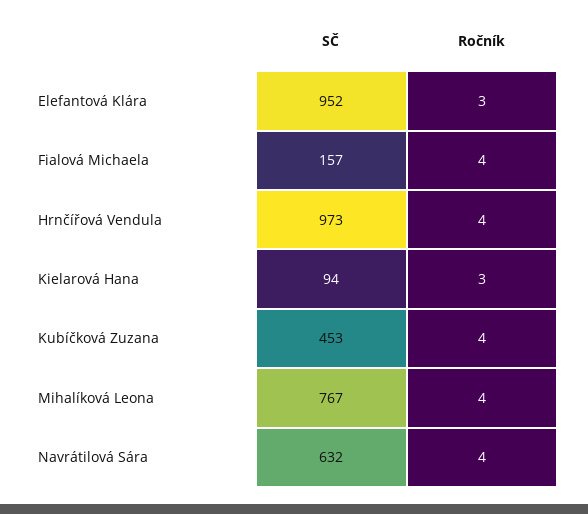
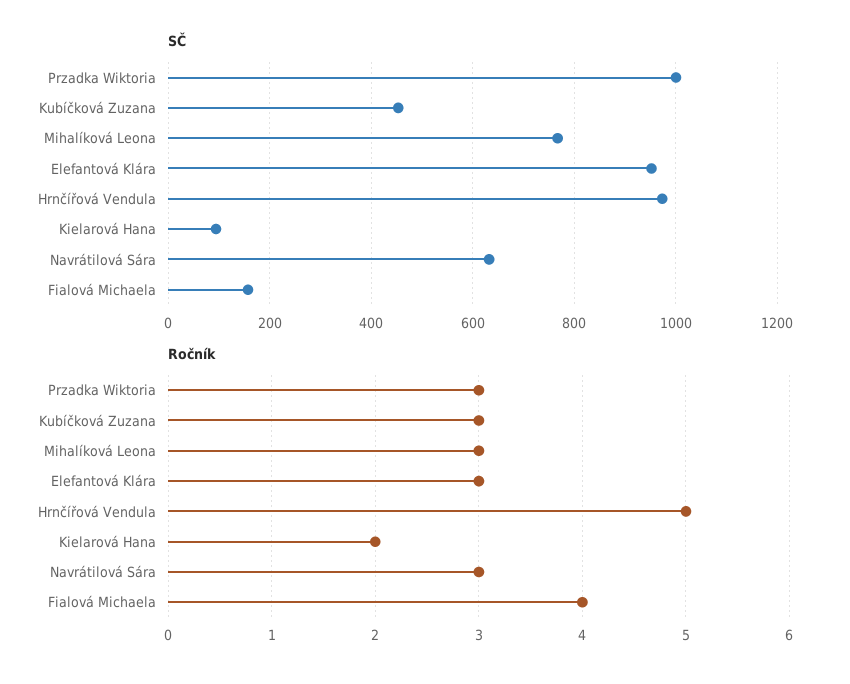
  {
    "SČ": {
      "Elefantová Klára": 952,
      "Fialová Michaela": 157,
      "Hrnčířová Vendula": 973,
      "Kielarová Hana": 94,
      "Kubíčková Zuzana": 453,
      "Mihalíková Leona": 767,
-     "Navrátilová Sára": 632
+     "Navrátilová Sára": 632,
+     "Przadka Wiktoria": 1000
    },
    "Ročník": {
      "Elefantová Klára": 3,
      "Fialová Michaela": 4,
-     "Hrnčířová Vendula": 4,
+     "Hrnčířová Vendula": 5,
-     "Kielarová Hana": 3,
+     "Kielarová Hana": 2,
-     "Kubíčková Zuzana": 4,
+     "Kubíčková Zuzana": 3,
-     "Mihalíková Leona": 4,
+     "Mihalíková Leona": 3,
-     "Navrátilová Sára": 4
+     "Navrátilová Sára": 3,
+     "Przadka Wiktoria": 3
    }
  }

